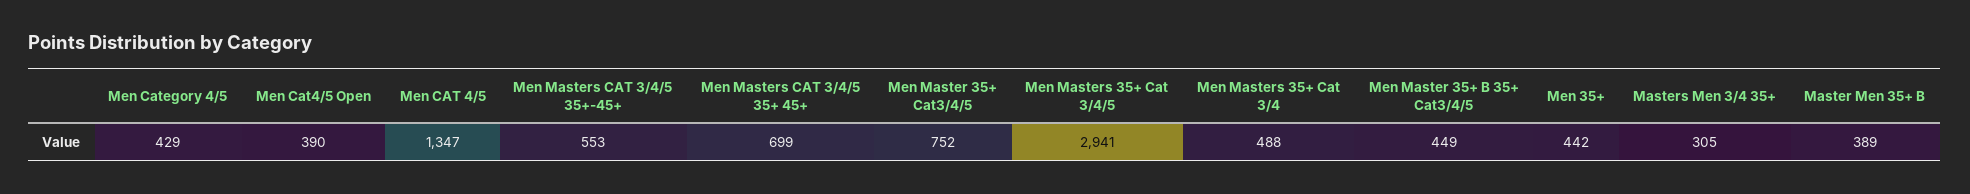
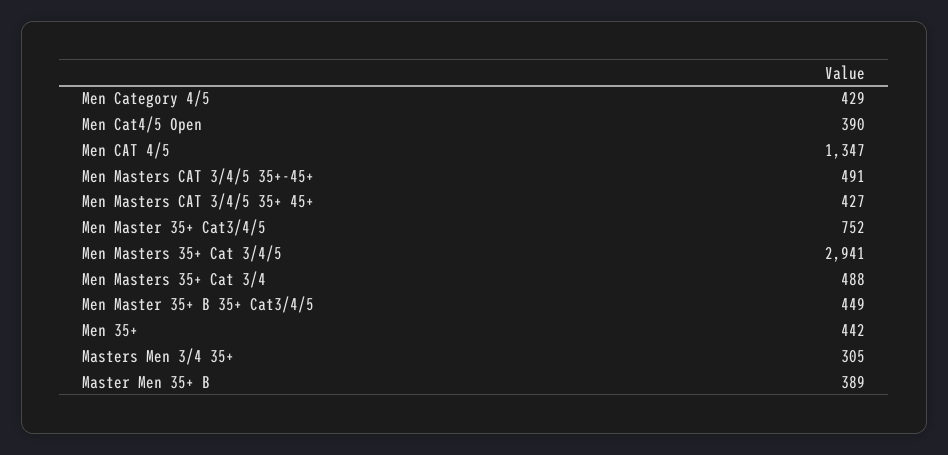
  {
    "Men Category 4/5": 429,
    "Men Cat4/5 Open": 390,
    "Men CAT 4/5": 1347,
-   "Men Masters CAT 3/4/5 35+-45+": 553,
+   "Men Masters CAT 3/4/5 35+-45+": 491,
-   "Men Masters CAT 3/4/5 35+ 45+": 699,
+   "Men Masters CAT 3/4/5 35+ 45+": 427,
    "Men Master 35+ Cat3/4/5": 752,
    "Men Masters 35+ Cat 3/4/5": 2941,
    "Men Masters 35+ Cat 3/4": 488,
    "Men Master 35+ B 35+ Cat3/4/5": 449,
    "Men 35+": 442,
    "Masters Men 3/4 35+": 305,
    "Master Men 35+ B": 389
  }

